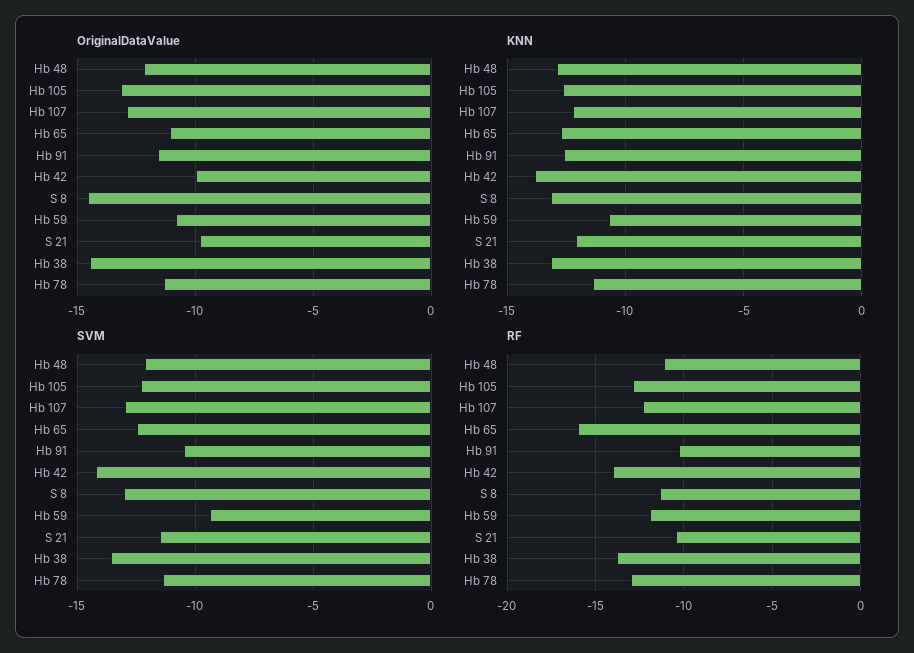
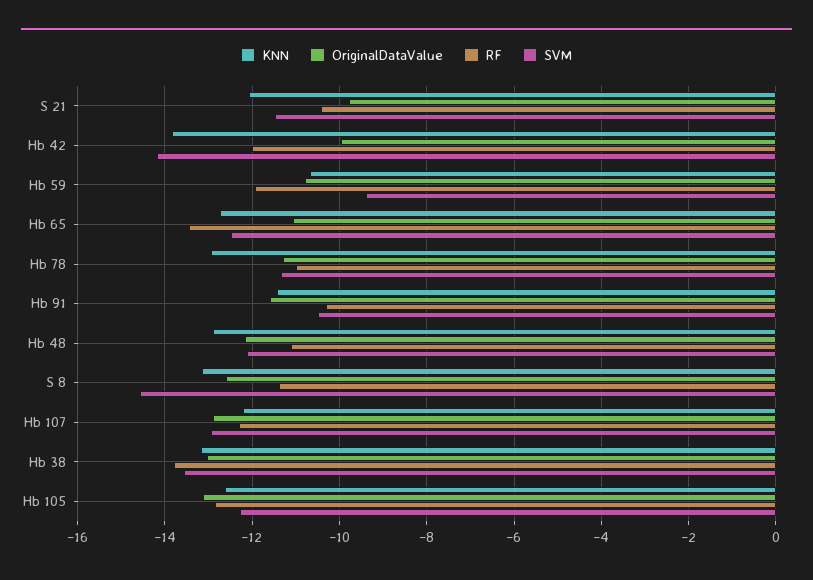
  {
    "OriginalDataValue": {
      "Hb 48": -12.2,
      "Hb 105": -13.2,
      "Hb 107": -12.8,
      "Hb 65": -11,
      "Hb 91": -11.6,
      "Hb 42": -10,
-     "S 8": -14.5,
+     "S 8": -12.6,
      "Hb 59": -10.8,
      "S 21": -9.8,
-     "Hb 38": -14.5,
+     "Hb 38": -13,
      "Hb 78": -11.4
    },
    "KNN": {
      "Hb 48": -13,
      "Hb 105": -12.6,
      "Hb 107": -12.2,
      "Hb 65": -12.8,
-     "Hb 91": -12.5,
+     "Hb 91": -11.4,
      "Hb 42": -13.8,
      "S 8": -13.2,
      "Hb 59": -10.6,
      "S 21": -12,
      "Hb 38": -13.2,
-     "Hb 78": -11.5
+     "Hb 78": -13
    },
    "SVM": {
      "Hb 48": -12.2,
      "Hb 105": -12.2,
      "Hb 107": -13,
      "Hb 65": -12.4,
      "Hb 91": -10.4,
      "Hb 42": -14.2,
-     "S 8": -13,
+     "S 8": -14.6,
      "Hb 59": -9.4,
      "S 21": -11.4,
      "Hb 38": -13.6,
      "Hb 78": -11.4
    },
    "RF": {
      "Hb 48": -11.2,
      "Hb 105": -12.8,
      "Hb 107": -12.4,
-     "Hb 65": -16,
+     "Hb 65": -13.4,
      "Hb 91": -10.4,
-     "Hb 42": -14,
+     "Hb 42": -12,
      "S 8": -11.4,
      "Hb 59": -12,
      "S 21": -10.4,
      "Hb 38": -13.8,
-     "Hb 78": -13
+     "Hb 78": -11
    }
  }

